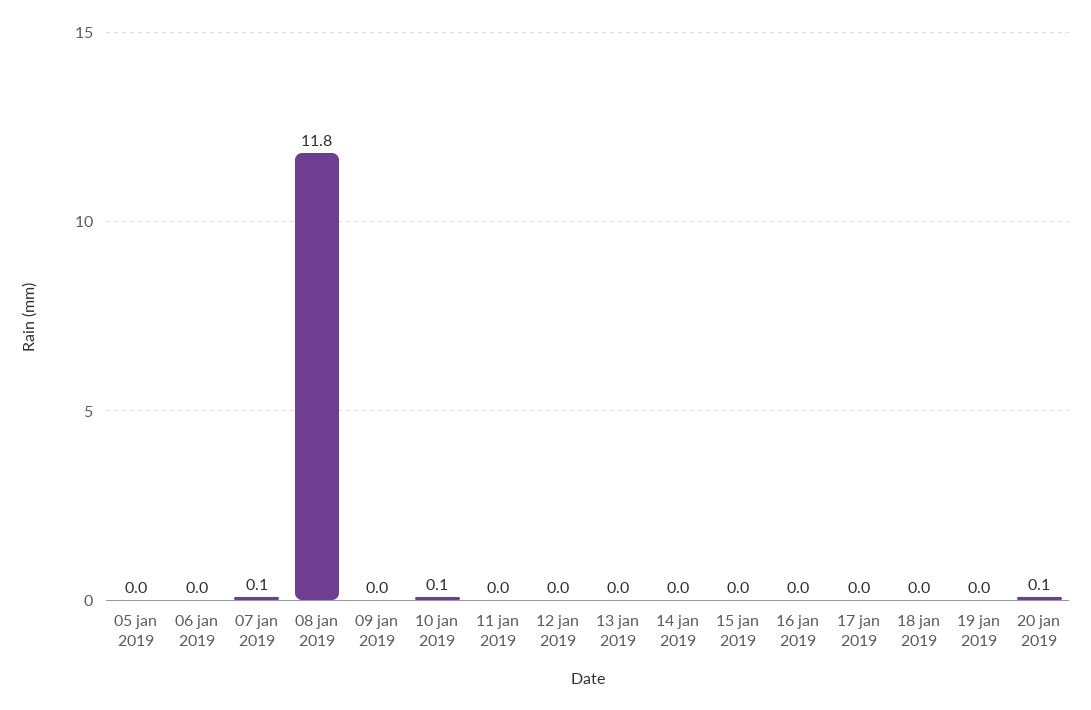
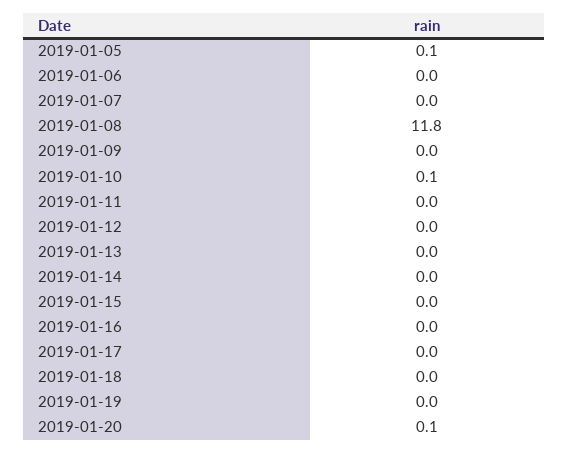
  {
-   "05 jan 2019": 0,
+   "05 jan 2019": 0.1,
    "06 jan 2019": 0,
-   "07 jan 2019": 0.1,
+   "07 jan 2019": 0,
    "08 jan 2019": 11.8,
    "09 jan 2019": 0,
    "10 jan 2019": 0.1,
    "11 jan 2019": 0,
    "12 jan 2019": 0,
    "13 jan 2019": 0,
    "14 jan 2019": 0,
    "15 jan 2019": 0,
    "16 jan 2019": 0,
    "17 jan 2019": 0,
    "18 jan 2019": 0,
    "19 jan 2019": 0,
    "20 jan 2019": 0.1
  }

